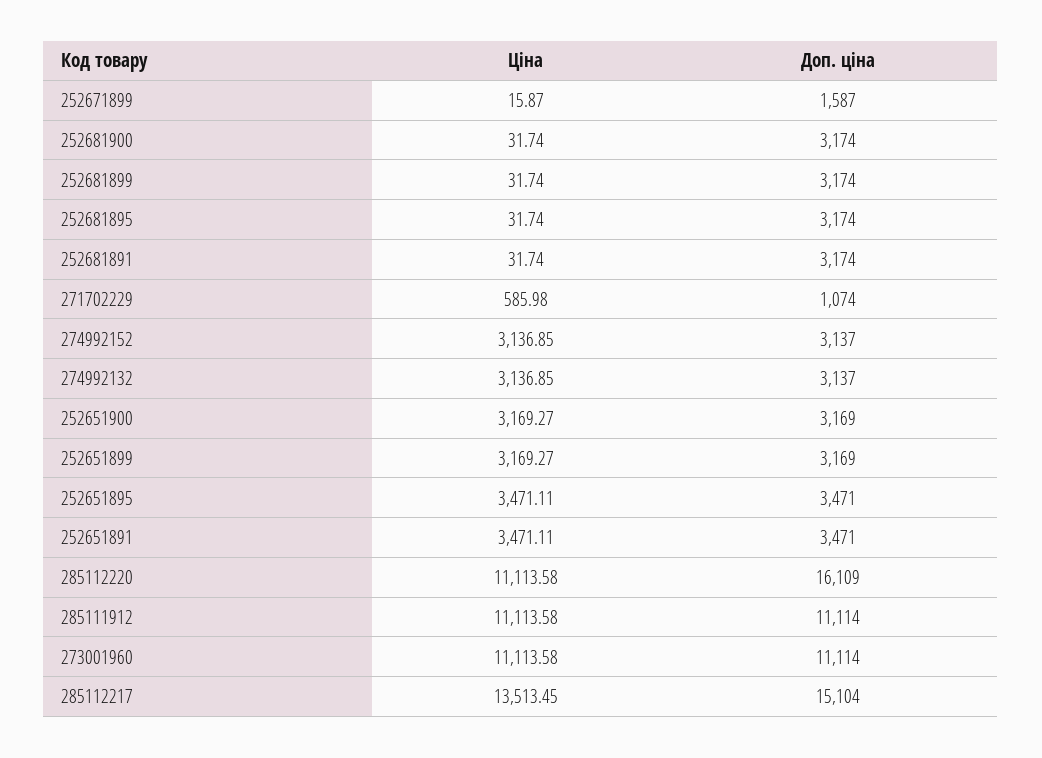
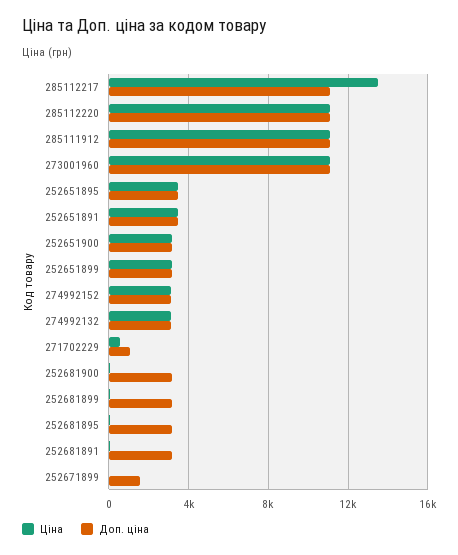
  {
    "Ціна": {
      "252671899": 15.87,
      "252681900": 31.74,
      "252681899": 31.74,
      "252681895": 31.74,
      "252681891": 31.74,
      "271702229": 585.98,
      "274992152": 3136.85,
      "274992132": 3136.85,
      "252651900": 3169.27,
      "252651899": 3169.27,
      "252651895": 3471.11,
      "252651891": 3471.11,
      "285112220": 11113.58,
      "285111912": 11113.58,
      "273001960": 11113.58,
      "285112217": 13513.45
    },
    "Доп. ціна": {
      "252671899": 1587,
      "252681900": 3174,
      "252681899": 3174,
      "252681895": 3174,
      "252681891": 3174,
      "271702229": 1074,
      "274992152": 3137,
      "274992132": 3137,
      "252651900": 3169,
      "252651899": 3169,
      "252651895": 3471,
      "252651891": 3471,
-     "285112220": 16109,
+     "285112220": 11000,
      "285111912": 11114,
      "273001960": 11114,
-     "285112217": 15104
+     "285112217": 11000
    }
  }

